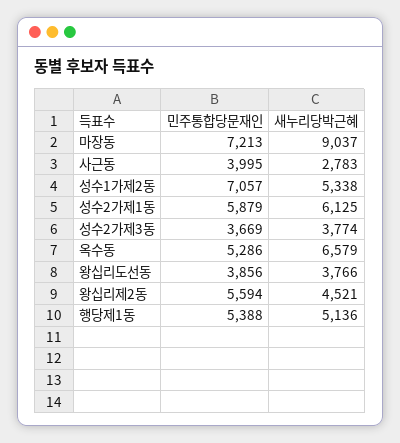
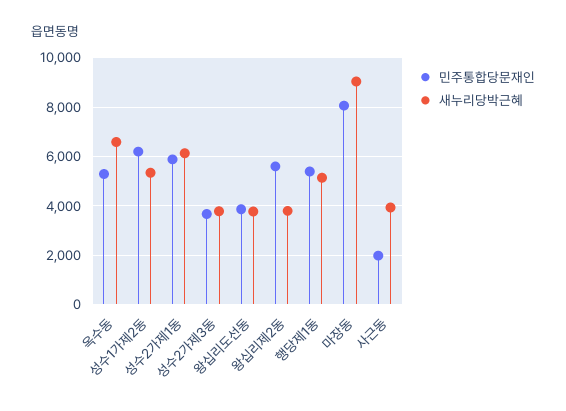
  {
    "민주통합당문재인": {
-     "마장동": 7213,
+     "마장동": 8000,
-     "사근동": 3995,
+     "사근동": 2000,
-     "성수1가제2동": 7057,
+     "성수1가제2동": 6250,
      "성수2가제1동": 5879,
      "성수2가제3동": 3669,
      "옥수동": 5286,
      "왕십리도선동": 3856,
      "왕십리제2동": 5594,
      "행당제1동": 5388
    },
    "새누리당박근혜": {
      "마장동": 9037,
-     "사근동": 2783,
+     "사근동": 4000,
      "성수1가제2동": 5338,
      "성수2가제1동": 6125,
      "성수2가제3동": 3774,
      "옥수동": 6579,
      "왕십리도선동": 3766,
-     "왕십리제2동": 4521,
+     "왕십리제2동": 3750,
      "행당제1동": 5136
    }
  }

